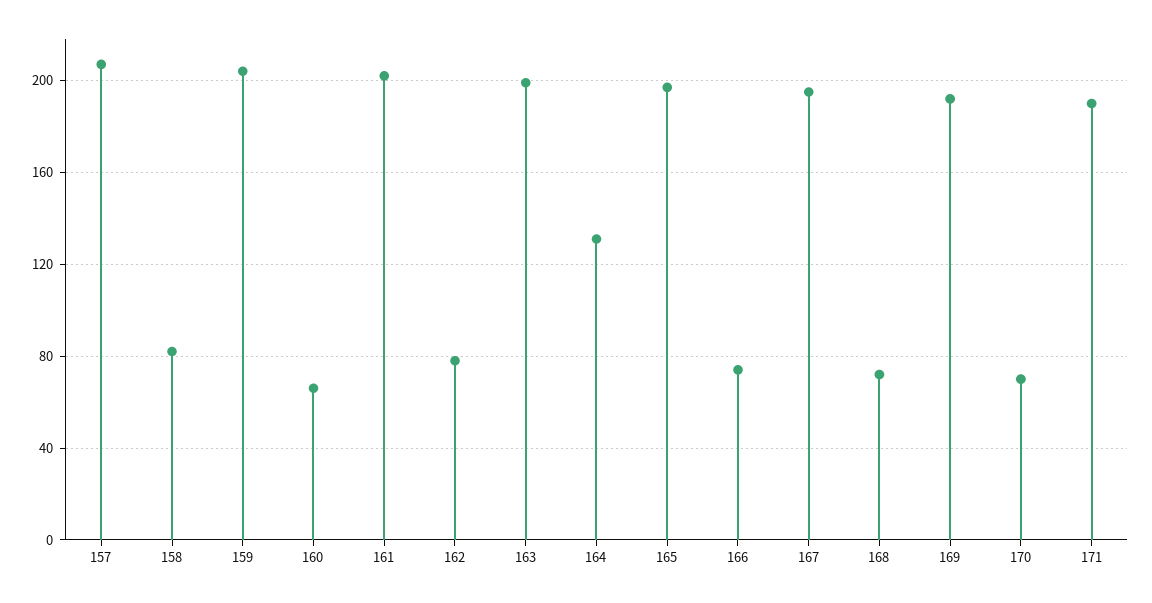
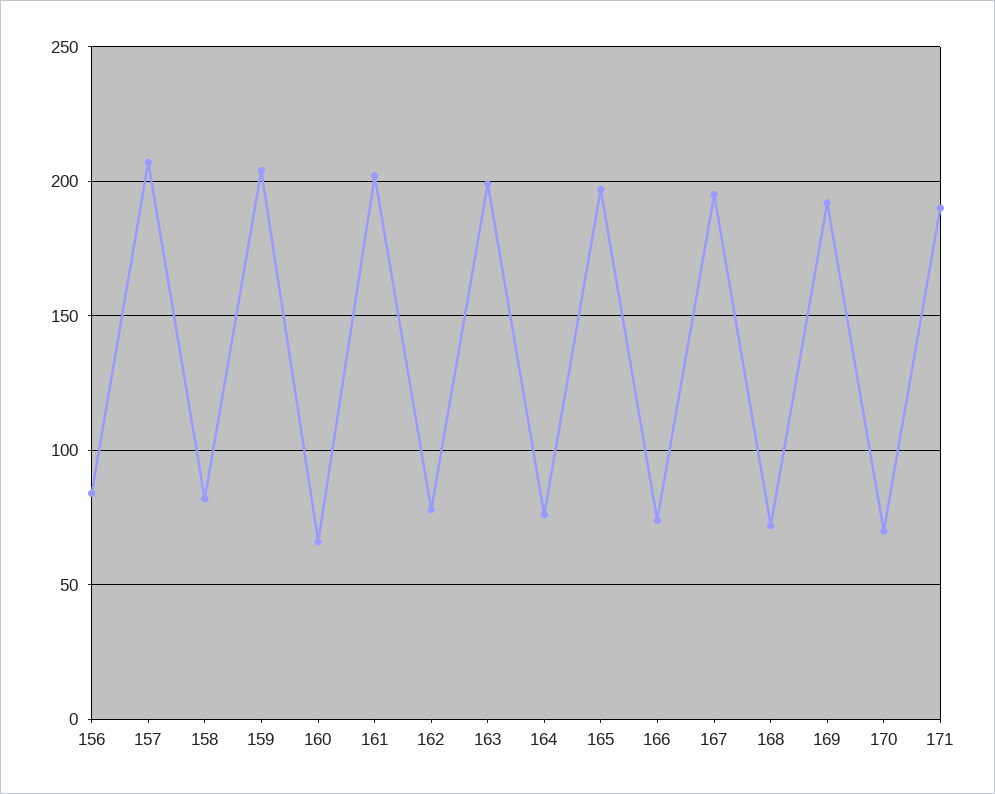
  {
    "157": 205,
    "158": 80,
    "159": 205,
    "160": 65,
    "161": 200,
    "162": 80,
    "163": 200,
-   "164": 130,
+   "164": 75,
    "165": 195,
    "166": 75,
    "167": 195,
    "168": 70,
    "169": 190,
    "170": 70,
-   "171": 190
+   "171": 190,
+   "156": 85
  }

